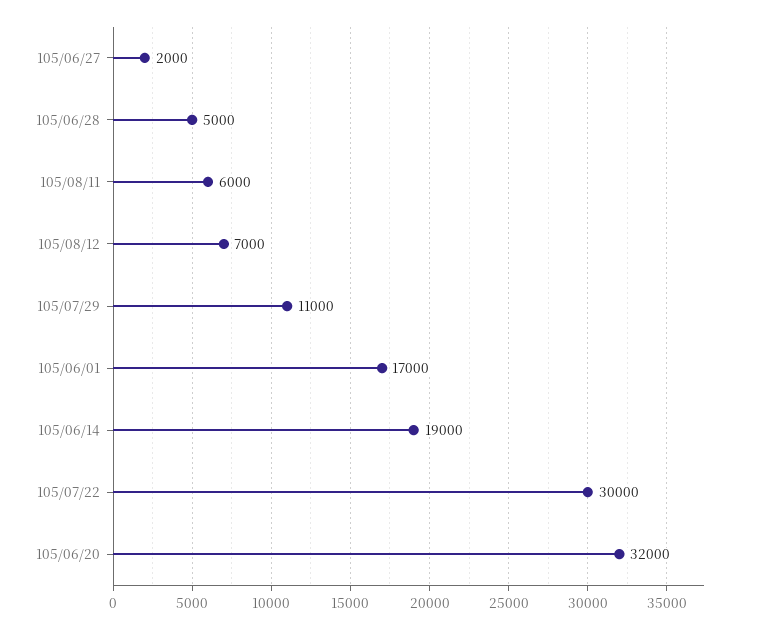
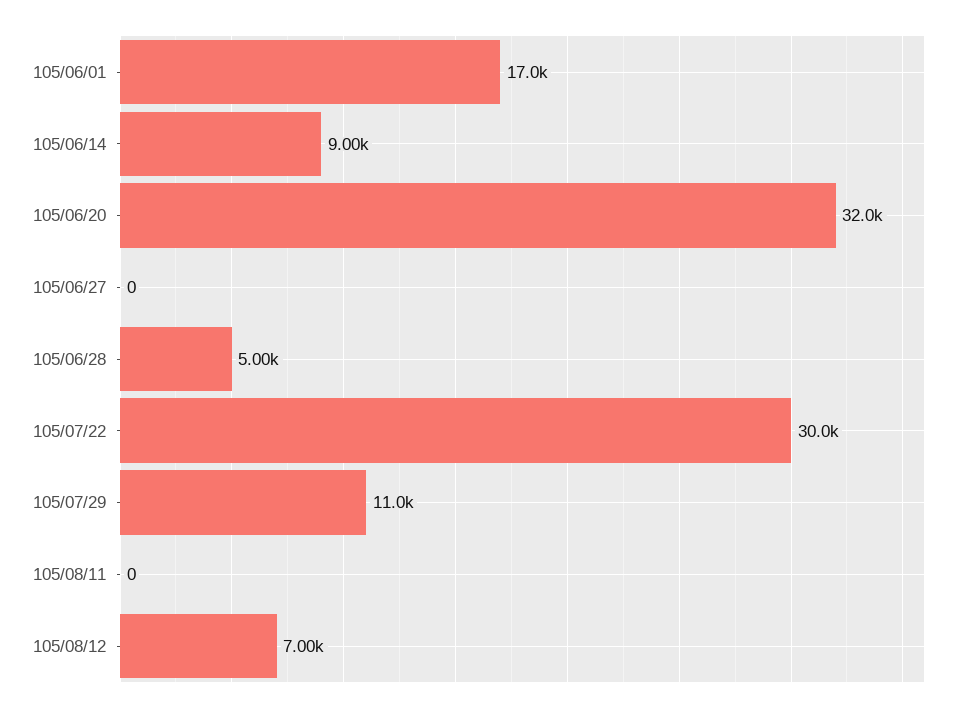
  {
-   "105/06/27": 2000,
+   "105/06/27": 0,
    "105/06/28": 5000,
-   "105/08/11": 6000,
+   "105/08/11": 0,
    "105/08/12": 7000,
    "105/07/29": 11000,
    "105/06/01": 17000,
-   "105/06/14": 19000,
+   "105/06/14": 9000,
    "105/07/22": 30000,
    "105/06/20": 32000
  }

